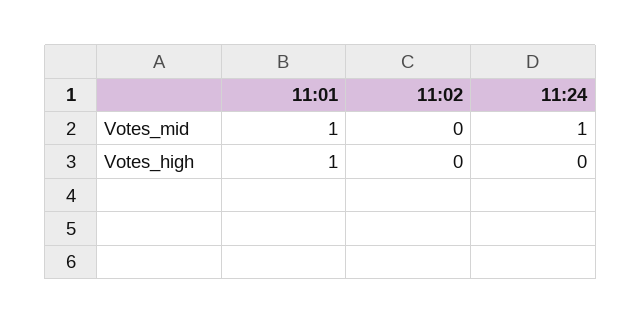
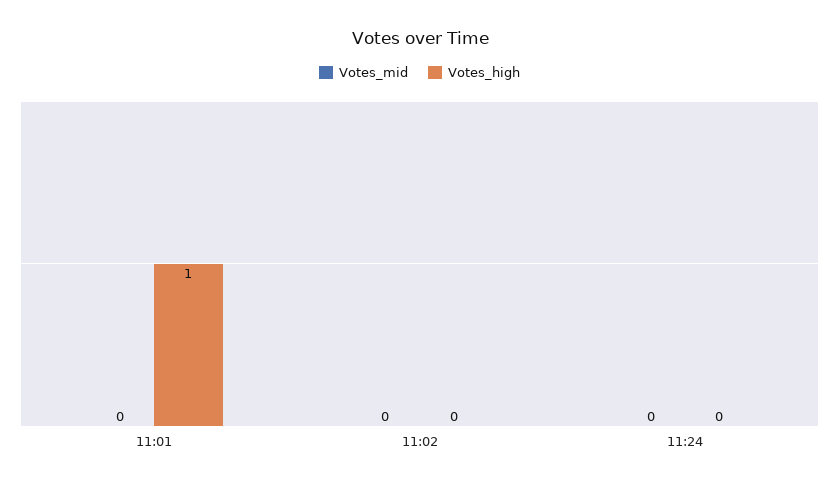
  {
    "Votes_mid": {
-     "11:01": 1,
+     "11:01": 0,
      "11:02": 0,
-     "11:24": 1
+     "11:24": 0
    },
    "Votes_high": {
      "11:01": 1,
      "11:02": 0,
      "11:24": 0
    }
  }

